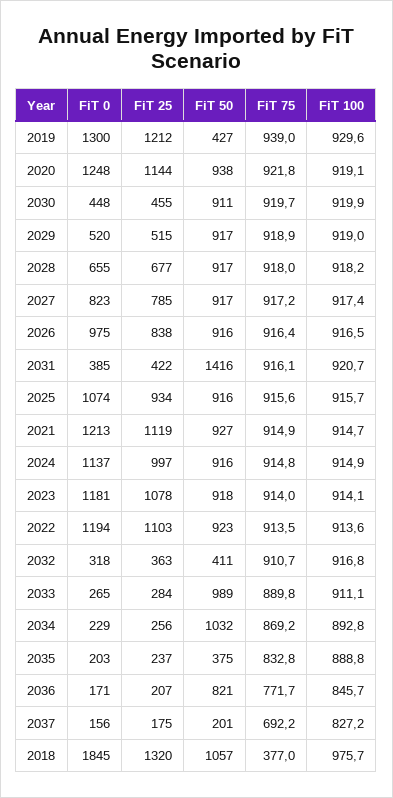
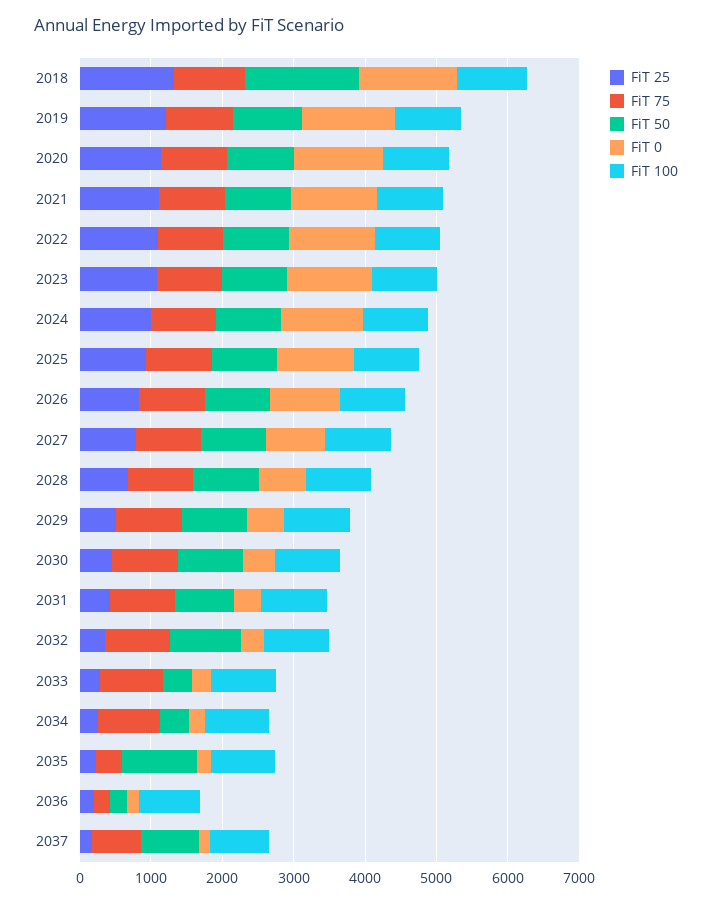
  {
    "FiT 0": {
      "2019": 1300,
      "2020": 1248,
      "2030": 448,
      "2029": 520,
      "2028": 655,
      "2027": 823,
      "2026": 975,
      "2031": 385,
      "2025": 1074,
      "2021": 1213,
      "2024": 1137,
      "2023": 1181,
      "2022": 1194,
      "2032": 318,
      "2033": 265,
      "2034": 229,
      "2035": 203,
      "2036": 171,
      "2037": 156,
-     "2018": 1845
+     "2018": 1400
    },
    "FiT 25": {
      "2019": 1212,
      "2020": 1144,
      "2030": 455,
      "2029": 515,
      "2028": 677,
      "2027": 785,
      "2026": 838,
      "2031": 422,
      "2025": 934,
      "2021": 1119,
      "2024": 997,
      "2023": 1078,
      "2022": 1103,
      "2032": 363,
      "2033": 284,
      "2034": 256,
      "2035": 237,
      "2036": 207,
      "2037": 175,
      "2018": 1320
    },
    "FiT 50": {
-     "2019": 427,
+     "2019": 1000,
      "2020": 938,
      "2030": 911,
      "2029": 917,
      "2028": 917,
      "2027": 917,
      "2026": 916,
-     "2031": 1416,
+     "2031": 800,
      "2025": 916,
      "2021": 927,
      "2024": 916,
      "2023": 918,
      "2022": 923,
-     "2032": 411,
+     "2032": 1000,
-     "2033": 989,
+     "2033": 400,
-     "2034": 1032,
+     "2034": 400,
-     "2035": 375,
+     "2035": 1000,
-     "2036": 821,
+     "2036": 200,
-     "2037": 201,
+     "2037": 800,
-     "2018": 1057
+     "2018": 1600
    },
    "FiT 75": {
      "2019": 939,
      "2020": 921.8,
      "2030": 919.7,
      "2029": 918.9,
      "2028": 918,
      "2027": 917.2,
      "2026": 916.4,
      "2031": 916.1,
      "2025": 915.6,
      "2021": 914.9,
      "2024": 914.8,
      "2023": 914,
      "2022": 913.5,
      "2032": 910.7,
      "2033": 889.8,
      "2034": 869.2,
-     "2035": 832.8,
+     "2035": 400,
-     "2036": 771.7,
+     "2036": 200,
      "2037": 692.2,
-     "2018": 377
+     "2018": 1000
    },
    "FiT 100": {
      "2019": 929.6,
      "2020": 919.1,
      "2030": 919.9,
      "2029": 919,
      "2028": 918.2,
      "2027": 917.4,
      "2026": 916.5,
      "2031": 920.7,
      "2025": 915.7,
      "2021": 914.7,
      "2024": 914.9,
      "2023": 914.1,
      "2022": 913.6,
      "2032": 916.8,
      "2033": 911.1,
      "2034": 892.8,
      "2035": 888.8,
      "2036": 845.7,
      "2037": 827.2,
      "2018": 975.7
    }
  }

